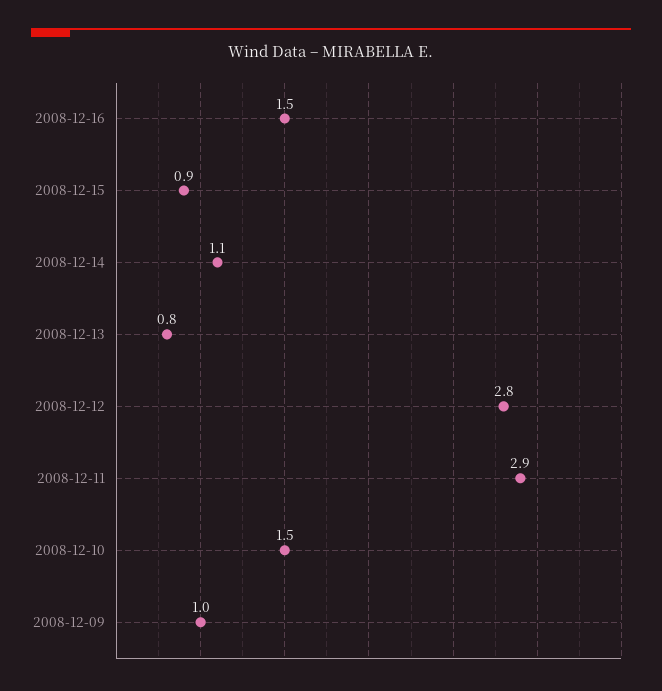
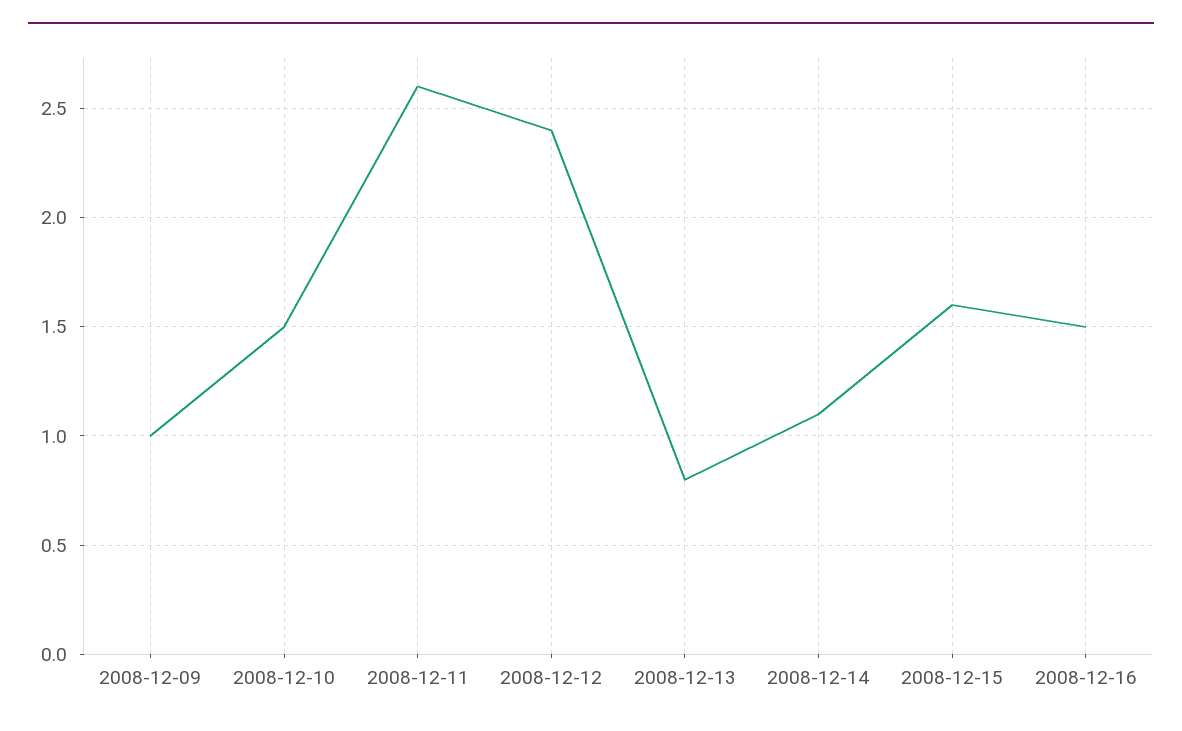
  {
    "2008-12-16": 1.5,
-   "2008-12-15": 0.9,
+   "2008-12-15": 1.6,
    "2008-12-14": 1.1,
    "2008-12-13": 0.8,
-   "2008-12-12": 2.8,
+   "2008-12-12": 2.4,
-   "2008-12-11": 2.9,
+   "2008-12-11": 2.6,
    "2008-12-10": 1.5,
    "2008-12-09": 1
  }

